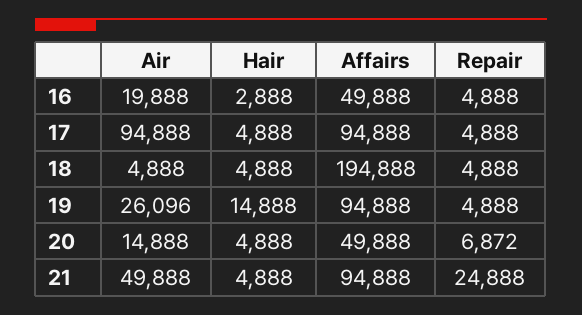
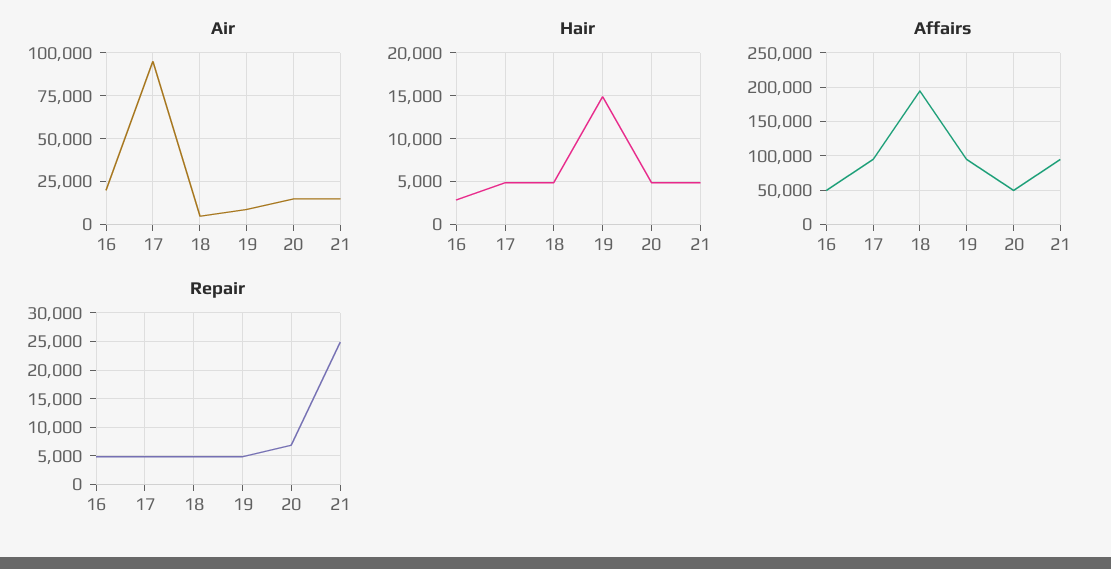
  {
    "Air": {
      "16": 19888,
      "17": 94888,
      "18": 4888,
-     "19": 26096,
+     "19": 10000,
      "20": 14888,
-     "21": 49888
+     "21": 15000
    },
    "Hair": {
      "16": 2888,
      "17": 4888,
      "18": 4888,
      "19": 14888,
      "20": 4888,
      "21": 4888
    },
    "Affairs": {
      "16": 49888,
      "17": 94888,
      "18": 194888,
      "19": 94888,
      "20": 49888,
      "21": 94888
    },
    "Repair": {
      "16": 4888,
      "17": 4888,
      "18": 4888,
      "19": 4888,
      "20": 6872,
      "21": 24888
    }
  }

